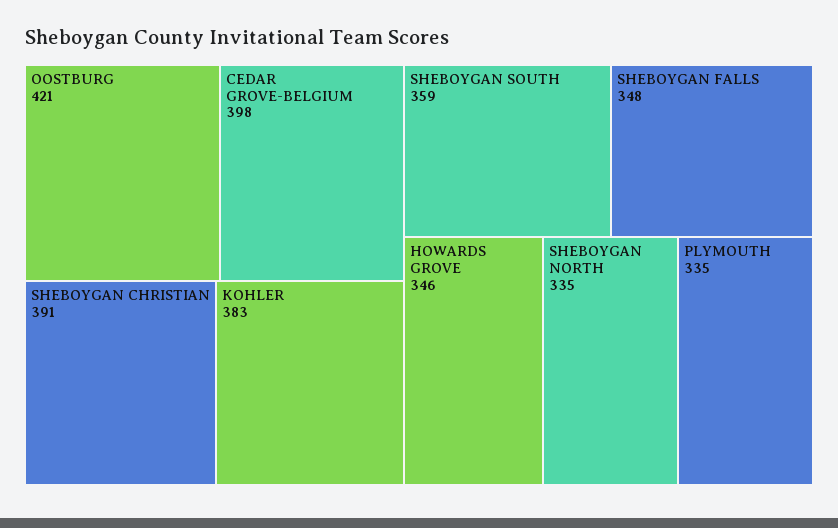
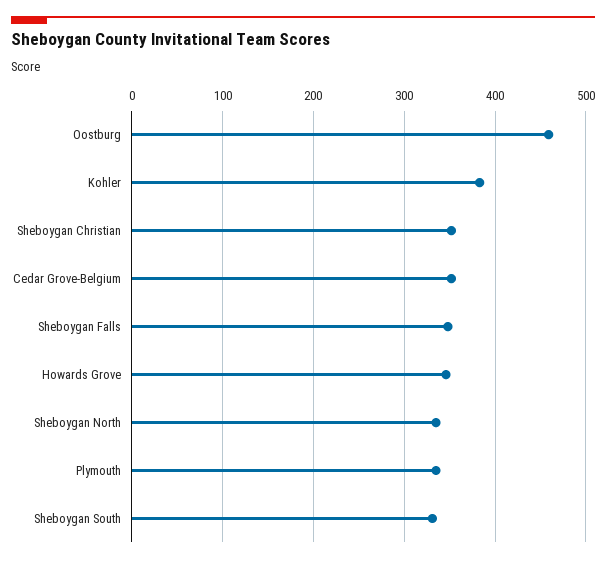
  {
-   "OOSTBURG": 421,
+   "OOSTBURG": 460,
-   "CEDAR GROVE-BELGIUM": 398,
+   "CEDAR GROVE-BELGIUM": 350,
-   "SHEBOYGAN CHRISTIAN": 391,
+   "SHEBOYGAN CHRISTIAN": 350,
    "KOHLER": 383,
-   "SHEBOYGAN SOUTH": 359,
+   "SHEBOYGAN SOUTH": 330,
    "SHEBOYGAN FALLS": 348,
    "HOWARDS GROVE": 346,
    "SHEBOYGAN NORTH": 335,
    "PLYMOUTH": 335
  }

